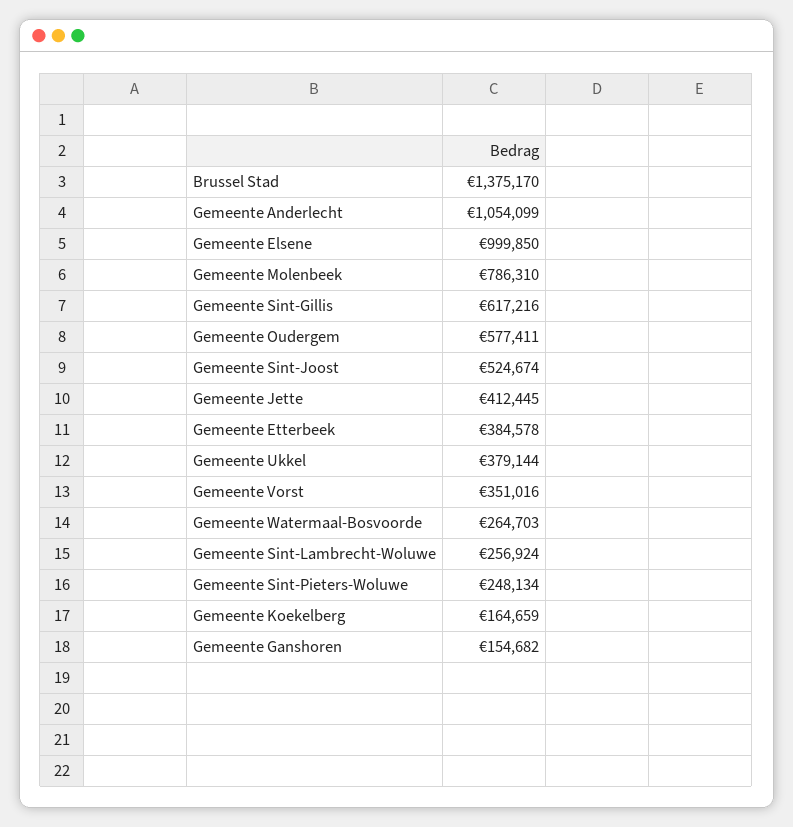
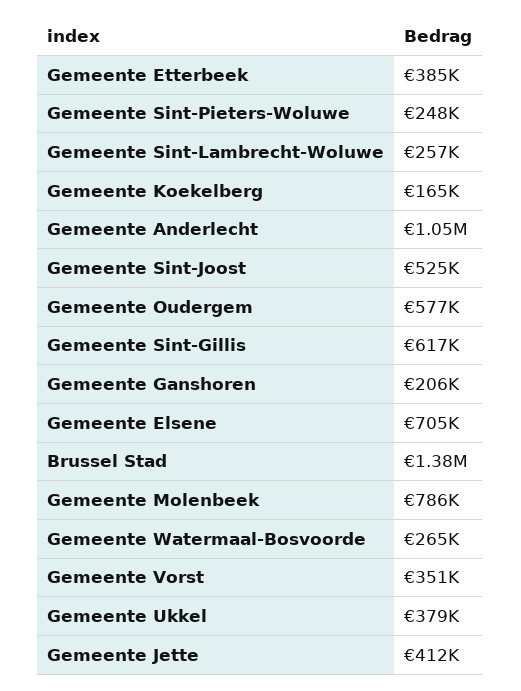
  {
    "Brussel Stad": 1375170,
    "Gemeente Anderlecht": 1054099,
-   "Gemeente Elsene": 999850,
+   "Gemeente Elsene": 705000,
    "Gemeente Molenbeek": 786310,
    "Gemeente Sint-Gillis": 617216,
    "Gemeente Oudergem": 577411,
    "Gemeente Sint-Joost": 524674,
    "Gemeente Jette": 412445,
    "Gemeente Etterbeek": 384578,
    "Gemeente Ukkel": 379144,
    "Gemeente Vorst": 351016,
    "Gemeente Watermaal-Bosvoorde": 264703,
    "Gemeente Sint-Lambrecht-Woluwe": 256924,
    "Gemeente Sint-Pieters-Woluwe": 248134,
    "Gemeente Koekelberg": 164659,
-   "Gemeente Ganshoren": 154682
+   "Gemeente Ganshoren": 206000
  }

